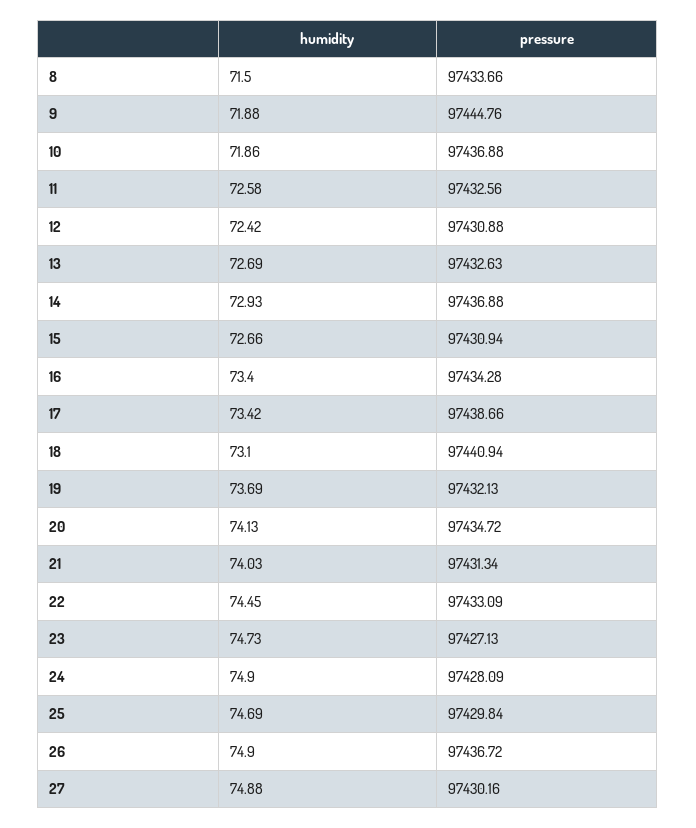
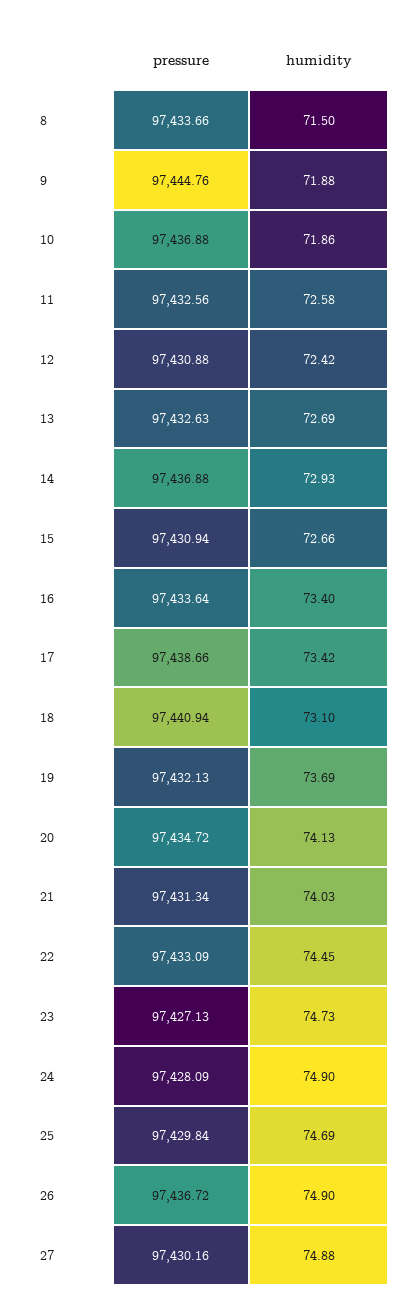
  {
    "humidity": {
      "8": 71.5,
      "9": 71.88,
      "10": 71.86,
      "11": 72.58,
      "12": 72.42,
      "13": 72.69,
      "14": 72.93,
      "15": 72.66,
      "16": 73.4,
      "17": 73.42,
      "18": 73.1,
      "19": 73.69,
      "20": 74.13,
      "21": 74.03,
      "22": 74.45,
      "23": 74.73,
      "24": 74.9,
      "25": 74.69,
      "26": 74.9,
      "27": 74.88
    },
    "pressure": {
      "8": 97433.66,
      "9": 97444.76,
      "10": 97436.88,
      "11": 97432.56,
      "12": 97430.88,
      "13": 97432.63,
      "14": 97436.88,
      "15": 97430.94,
-     "16": 97434.28,
+     "16": 97433.64,
      "17": 97438.66,
      "18": 97440.94,
      "19": 97432.13,
      "20": 97434.72,
      "21": 97431.34,
      "22": 97433.09,
      "23": 97427.13,
      "24": 97428.09,
      "25": 97429.84,
      "26": 97436.72,
      "27": 97430.16
    }
  }

